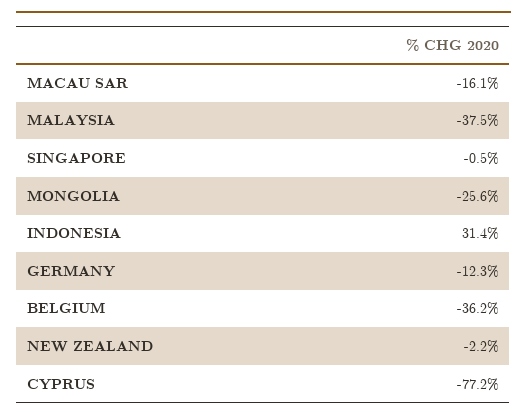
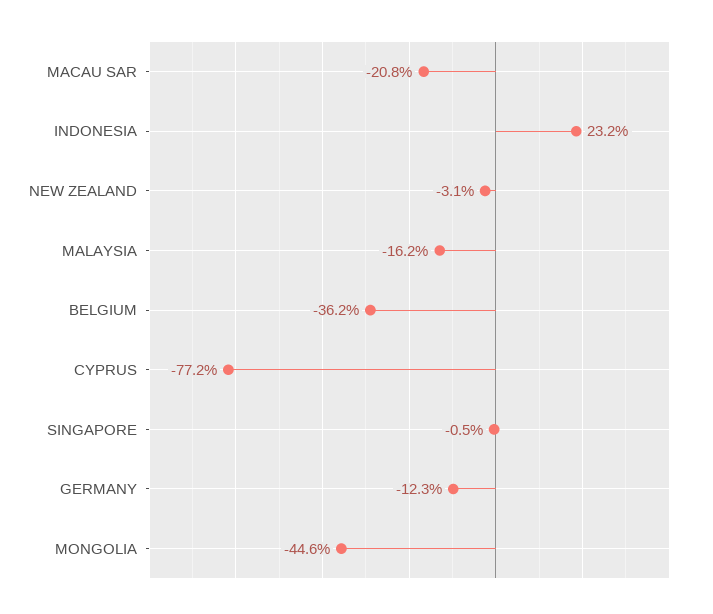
  {
-   "MACAU SAR": -16.1,
+   "MACAU SAR": -20.8,
-   "MALAYSIA": -37.5,
+   "MALAYSIA": -16.2,
    "SINGAPORE": -0.5,
-   "MONGOLIA": -25.6,
+   "MONGOLIA": -44.6,
-   "INDONESIA": 31.4,
+   "INDONESIA": 23.2,
    "GERMANY": -12.3,
    "BELGIUM": -36.2,
-   "NEW ZEALAND": -2.2,
+   "NEW ZEALAND": -3.1,
    "CYPRUS": -77.2
  }

